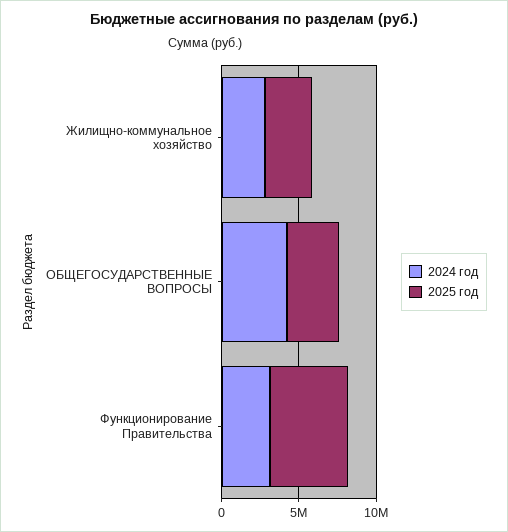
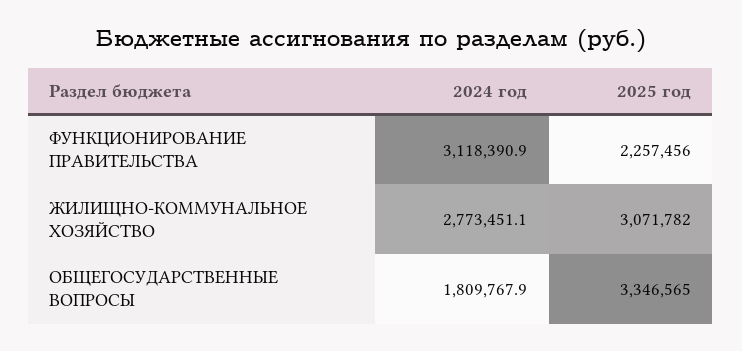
  {
    "2024 год": {
      "Жилищно-коммунальное хозяйство": 2773451.1,
-     "ОБЩЕГОСУДАРСТВЕННЫЕ ВОПРОСЫ": 4000000,
+     "ОБЩЕГОСУДАРСТВЕННЫЕ ВОПРОСЫ": 1809767.9,
      "Функционирование Правительства": 3118390.9
    },
    "2025 год": {
      "Жилищно-коммунальное хозяйство": 3071782,
      "ОБЩЕГОСУДАРСТВЕННЫЕ ВОПРОСЫ": 3346565,
-     "Функционирование Правительства": 5000000
+     "Функционирование Правительства": 2257456
    }
  }

